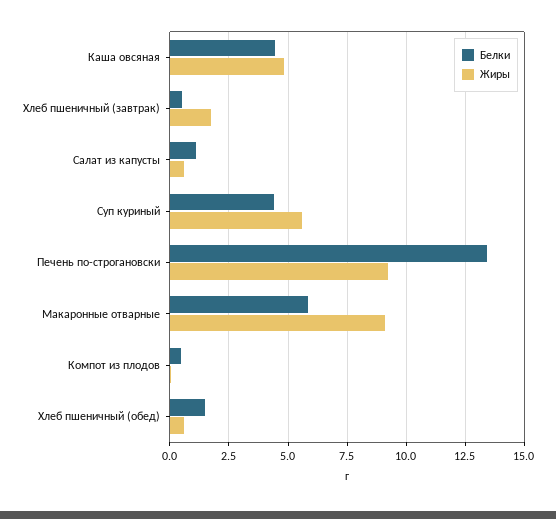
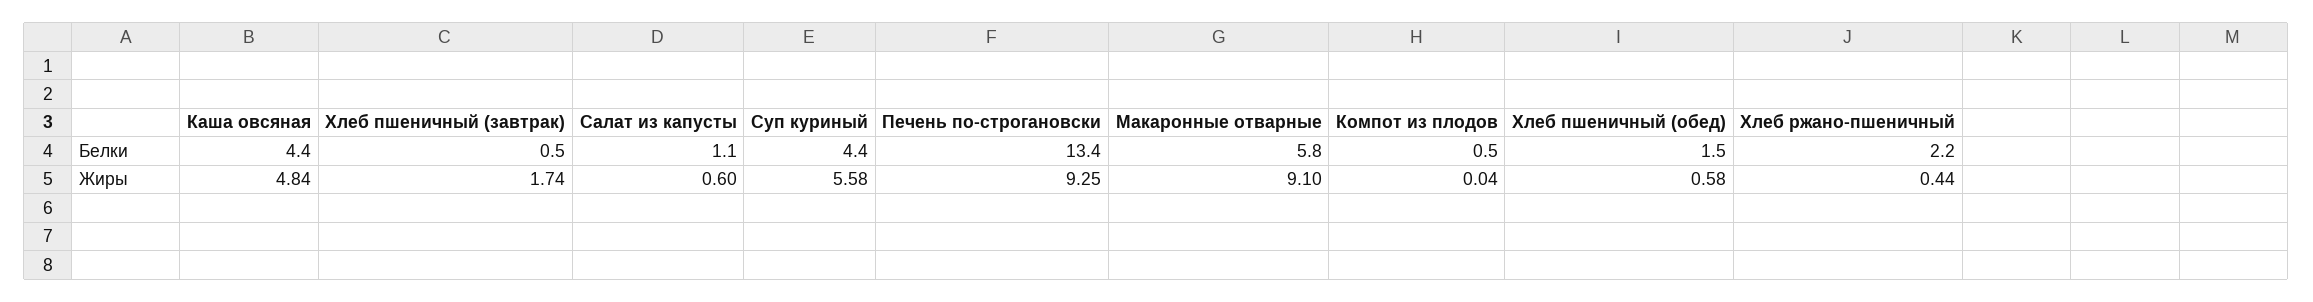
  {
    "Белки": {
      "Каша овсяная": 4.4,
      "Хлеб пшеничный (завтрак)": 0.5,
      "Салат из капусты": 1.1,
      "Суп куриный": 4.4,
      "Печень по-строгановски": 13.4,
      "Макаронные отварные": 5.8,
      "Компот из плодов": 0.5,
-     "Хлеб пшеничный (обед)": 1.5
+     "Хлеб пшеничный (обед)": 1.5,
+     "Хлеб ржано-пшеничный": 2.2
    },
    "Жиры": {
      "Каша овсяная": 4.84,
      "Хлеб пшеничный (завтрак)": 1.74,
      "Салат из капусты": 0.6,
      "Суп куриный": 5.58,
      "Печень по-строгановски": 9.25,
      "Макаронные отварные": 9.1,
      "Компот из плодов": 0.04,
-     "Хлеб пшеничный (обед)": 0.58
+     "Хлеб пшеничный (обед)": 0.58,
+     "Хлеб ржано-пшеничный": 0.44
    }
  }

